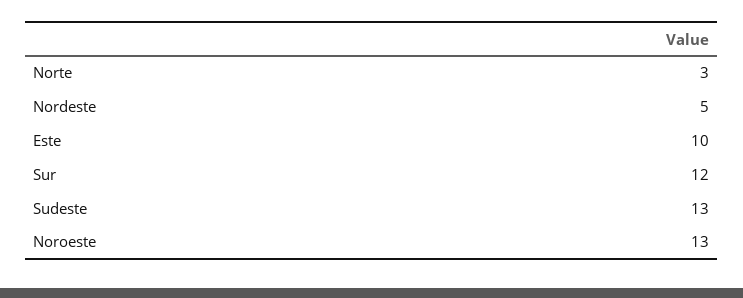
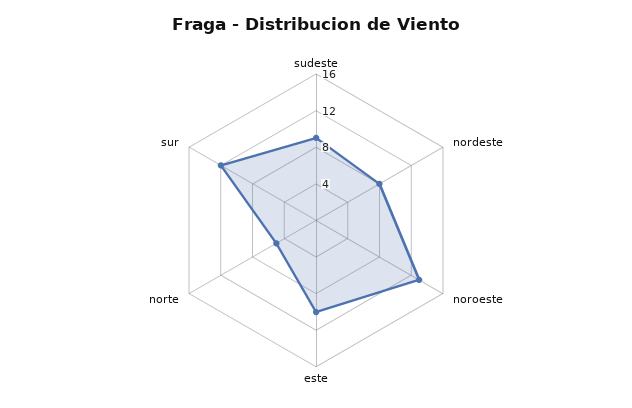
  {
-   "Norte": 3,
+   "Norte": 5,
-   "Nordeste": 5,
+   "Nordeste": 8,
    "Este": 10,
    "Sur": 12,
-   "Sudeste": 13,
+   "Sudeste": 9,
    "Noroeste": 13
  }

